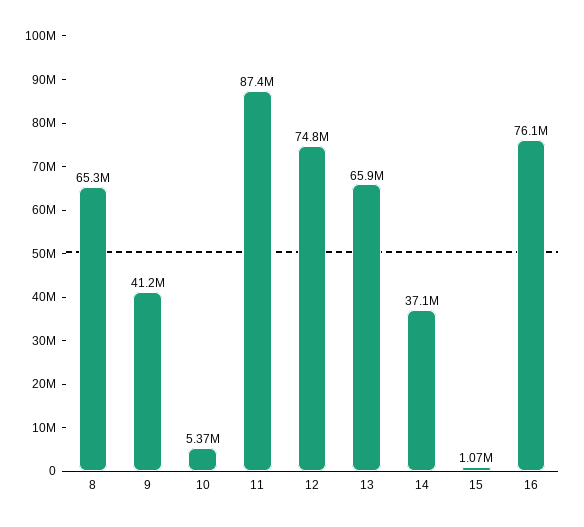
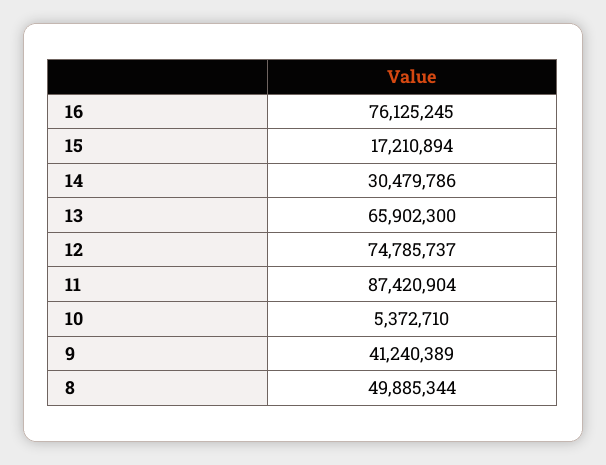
  {
-   "8": 65300000,
+   "8": 49885344,
    "9": 41240389,
    "10": 5372710,
    "11": 87420904,
    "12": 74785737,
    "13": 65902300,
-   "14": 37100000,
+   "14": 30479786,
-   "15": 1070000,
+   "15": 17210894,
    "16": 76125245
  }

